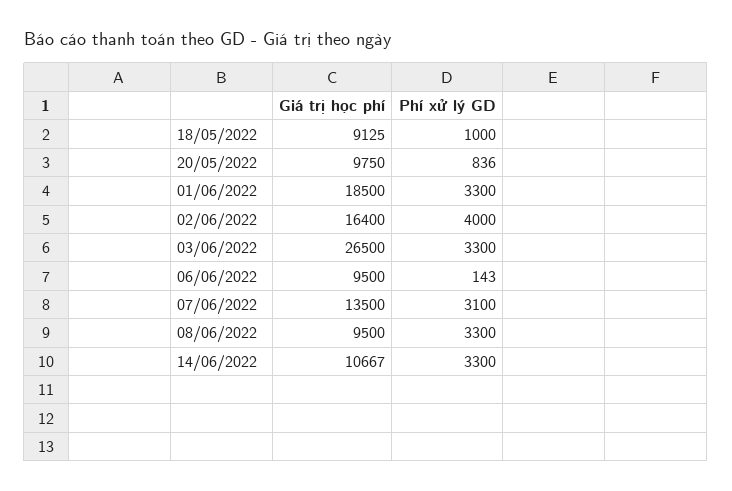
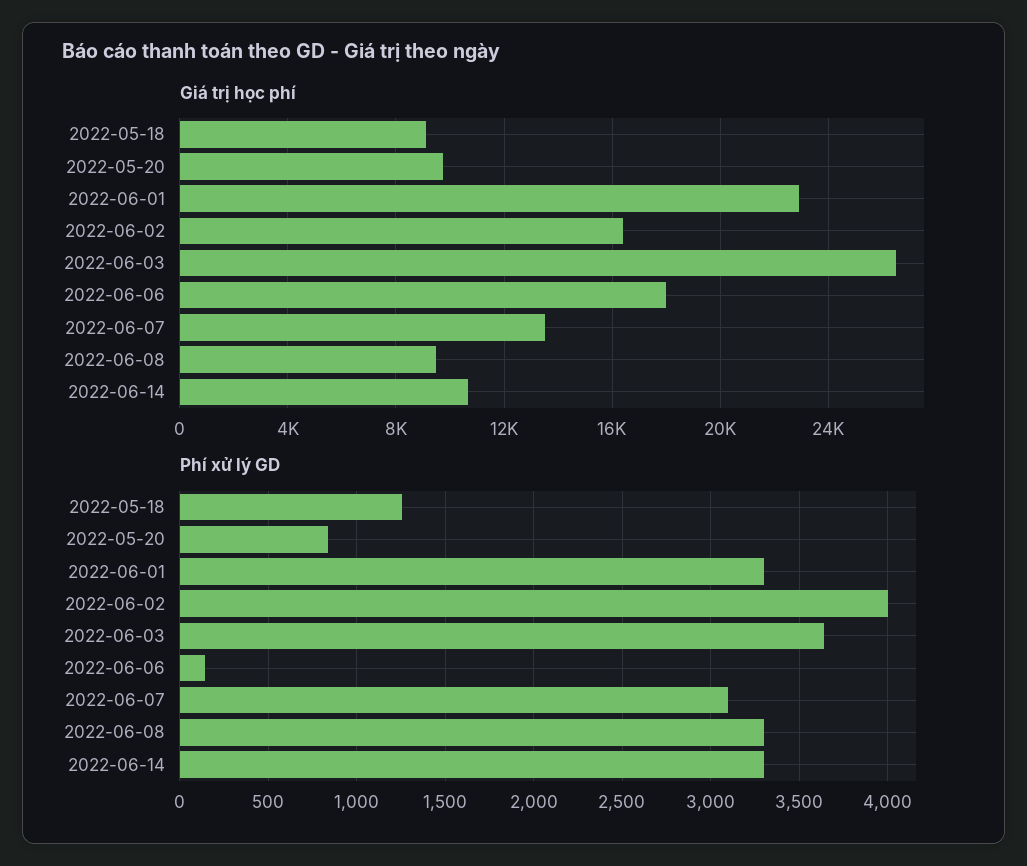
  {
    "Giá trị học phí": {
      "18/05/2022": 9125,
      "20/05/2022": 9750,
-     "01/06/2022": 18500,
+     "01/06/2022": 23000,
      "02/06/2022": 16400,
      "03/06/2022": 26500,
-     "06/06/2022": 9500,
+     "06/06/2022": 18000,
      "07/06/2022": 13500,
      "08/06/2022": 9500,
      "14/06/2022": 10667
    },
    "Phí xử lý GD": {
-     "18/05/2022": 1000,
+     "18/05/2022": 1250,
      "20/05/2022": 836,
      "01/06/2022": 3300,
      "02/06/2022": 4000,
-     "03/06/2022": 3300,
+     "03/06/2022": 3650,
      "06/06/2022": 143,
      "07/06/2022": 3100,
      "08/06/2022": 3300,
      "14/06/2022": 3300
    }
  }

